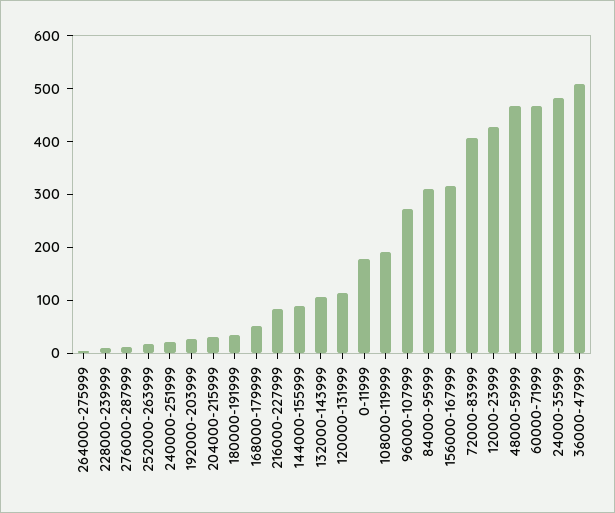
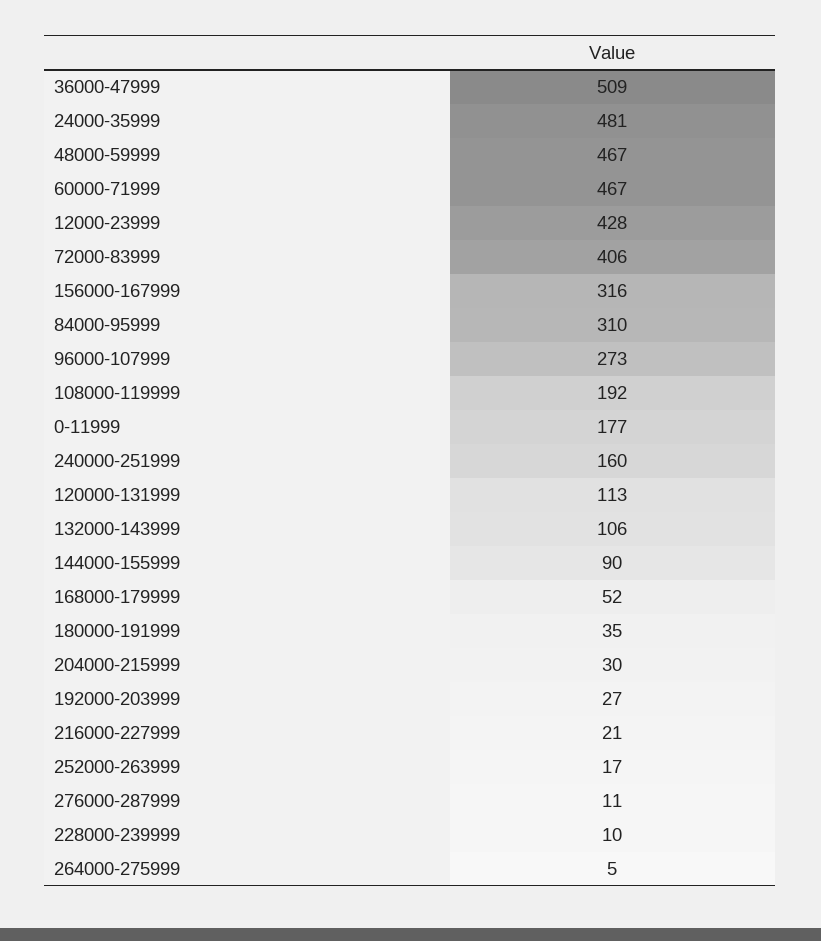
  {
    "264000-275999": 5,
    "228000-239999": 10,
    "276000-287999": 11,
    "252000-263999": 17,
-   "240000-251999": 20,
+   "240000-251999": 160,
    "192000-203999": 27,
    "204000-215999": 30,
    "180000-191999": 35,
    "168000-179999": 52,
-   "216000-227999": 80,
+   "216000-227999": 21,
    "144000-155999": 90,
    "132000-143999": 106,
    "120000-131999": 113,
    "0-11999": 177,
    "108000-119999": 192,
    "96000-107999": 273,
    "84000-95999": 310,
    "156000-167999": 316,
    "72000-83999": 406,
    "12000-23999": 428,
    "48000-59999": 467,
    "60000-71999": 467,
    "24000-35999": 481,
    "36000-47999": 509
  }

